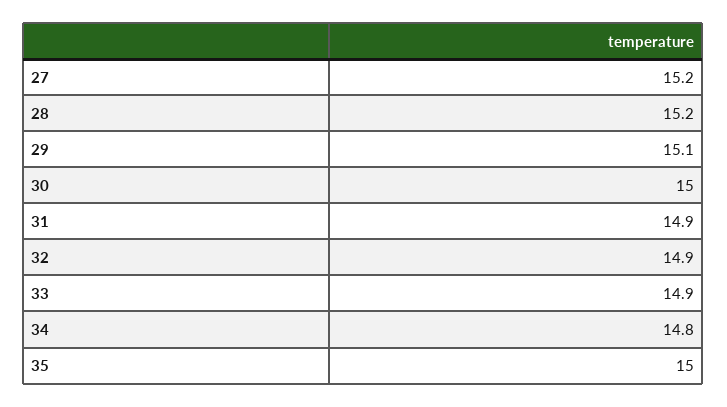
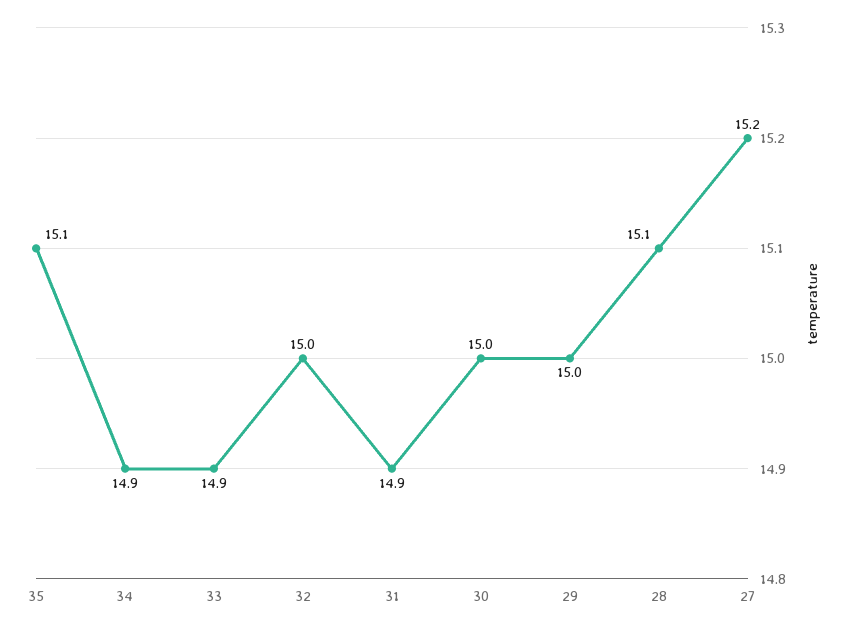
  {
    "27": 15.2,
-   "28": 15.2,
+   "28": 15.1,
-   "29": 15.1,
+   "29": 15,
    "30": 15,
    "31": 14.9,
-   "32": 14.9,
+   "32": 15,
    "33": 14.9,
-   "34": 14.8,
+   "34": 14.9,
-   "35": 15
+   "35": 15.1
  }

